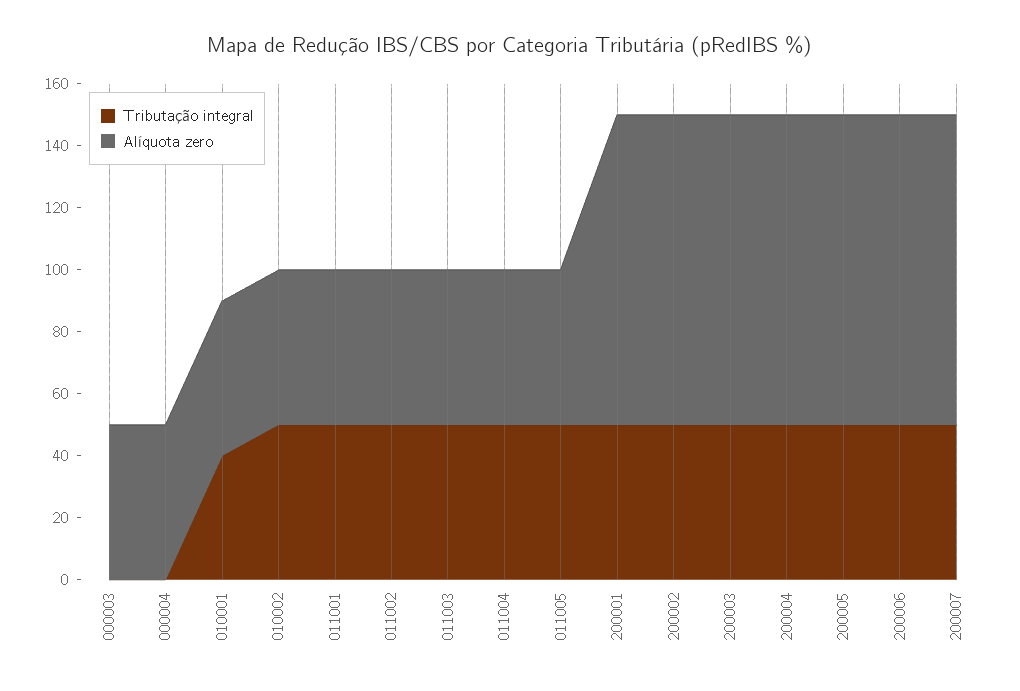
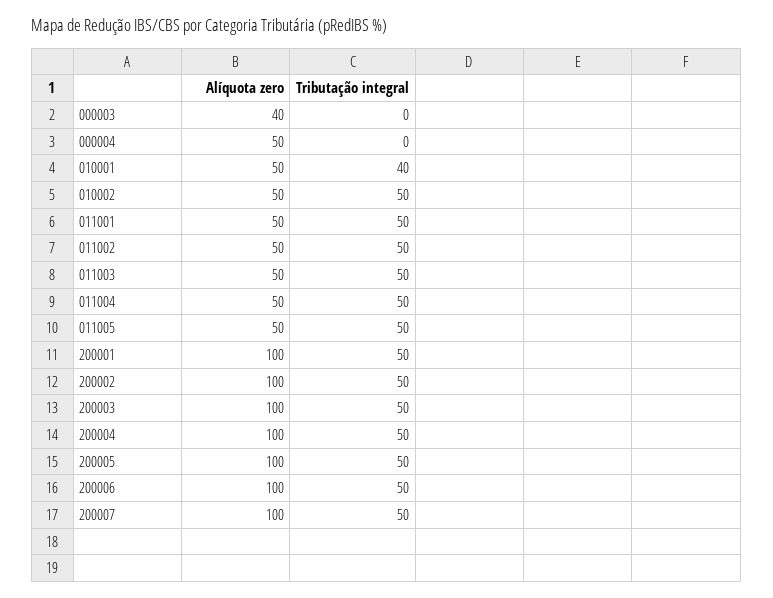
  {
    "Tributação integral": {
      "000003": 0,
      "000004": 0,
      "010001": 40,
      "010002": 50,
      "011001": 50,
      "011002": 50,
      "011003": 50,
      "011004": 50,
      "011005": 50,
      "200001": 50,
      "200002": 50,
      "200003": 50,
      "200004": 50,
      "200005": 50,
      "200006": 50,
      "200007": 50
    },
    "Alíquota zero": {
-     "000003": 50,
+     "000003": 40,
      "000004": 50,
      "010001": 50,
      "010002": 50,
      "011001": 50,
      "011002": 50,
      "011003": 50,
      "011004": 50,
      "011005": 50,
      "200001": 100,
      "200002": 100,
      "200003": 100,
      "200004": 100,
      "200005": 100,
      "200006": 100,
      "200007": 100
    }
  }

